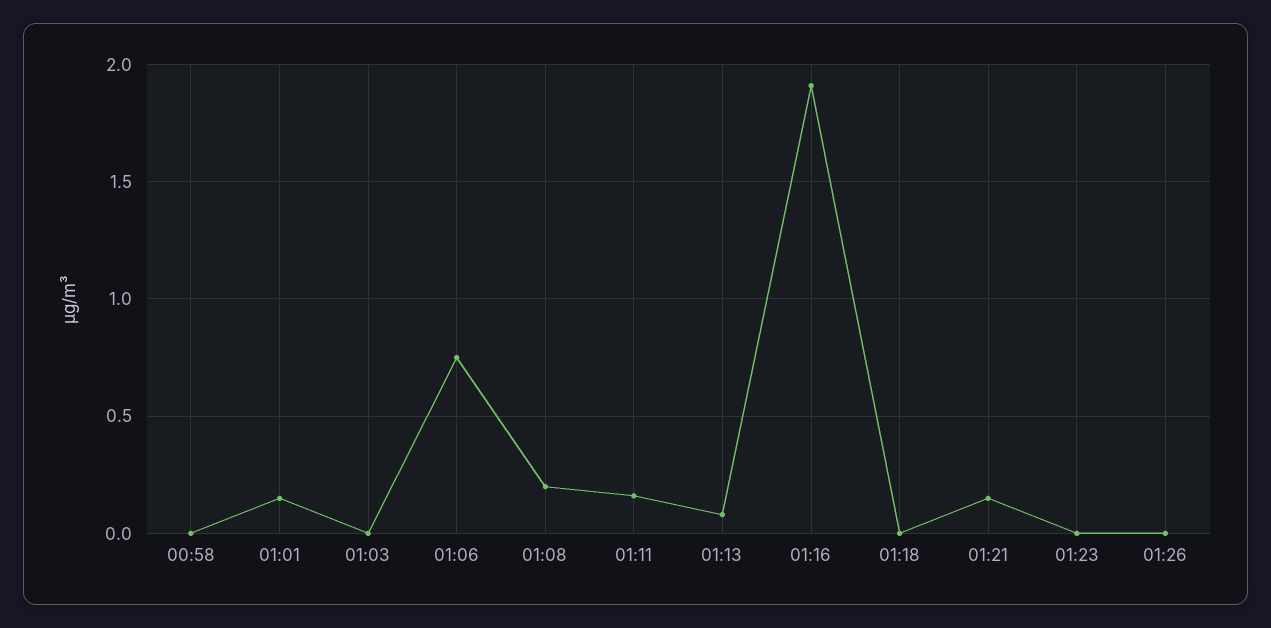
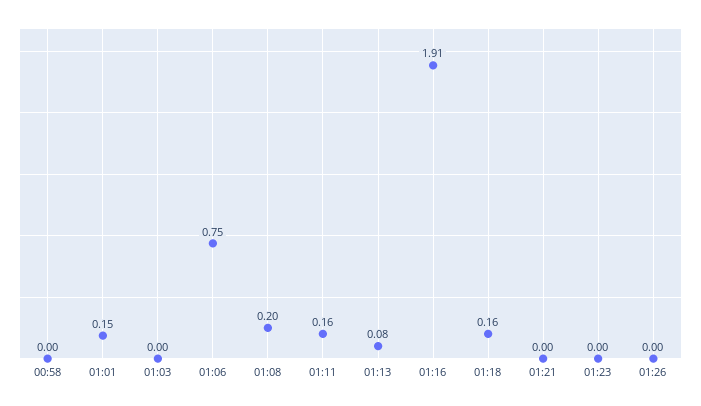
  {
    "00:58": 0,
    "01:01": 0.15,
    "01:03": 0,
    "01:06": 0.75,
    "01:08": 0.2,
    "01:11": 0.16,
    "01:13": 0.08,
    "01:16": 1.91,
-   "01:18": 0,
+   "01:18": 0.16,
-   "01:21": 0.15,
+   "01:21": 0,
    "01:23": 0,
    "01:26": 0
  }

